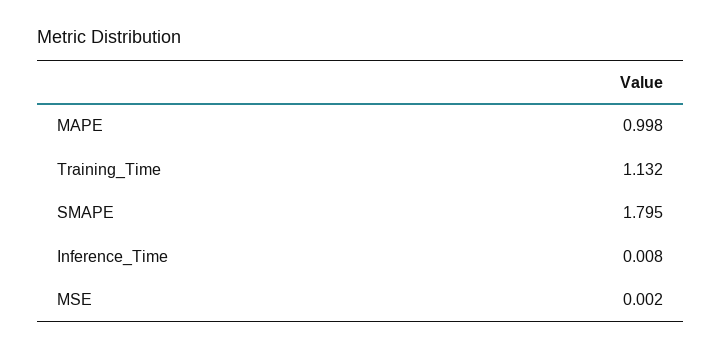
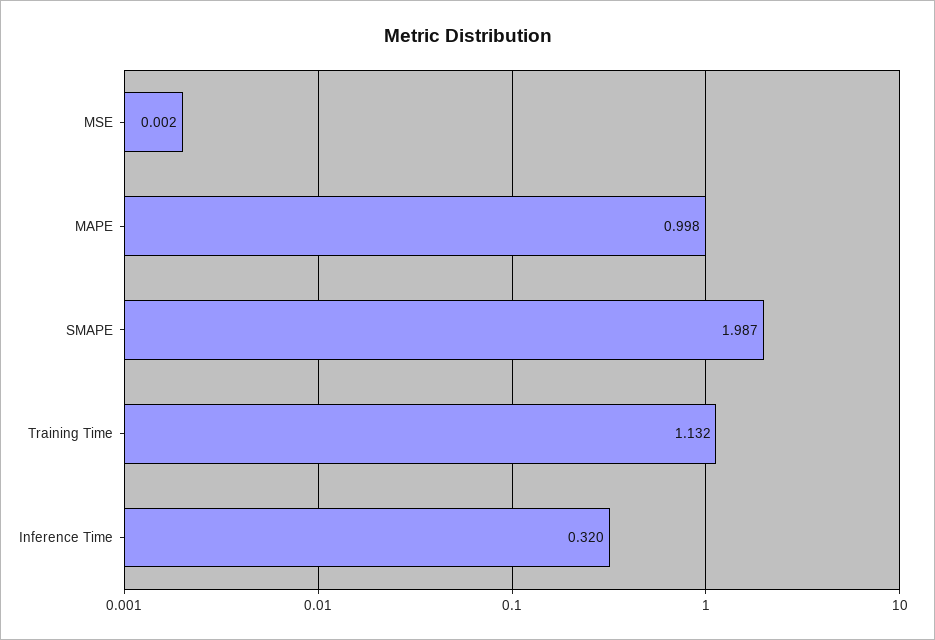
  {
    "MAPE": 0.998,
    "Training_Time": 1.132,
-   "SMAPE": 1.795,
+   "SMAPE": 1.987,
-   "Inference_Time": 0.008,
+   "Inference_Time": 0.32,
    "MSE": 0.002
  }

